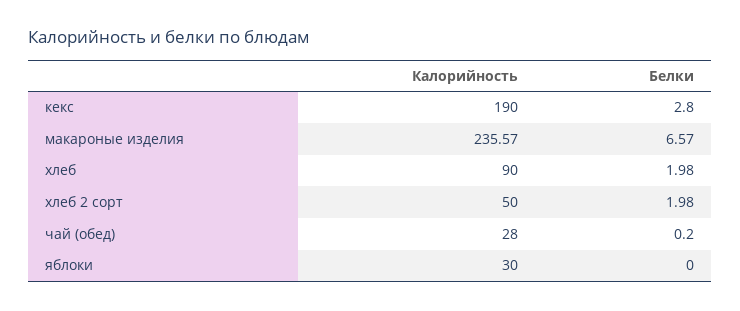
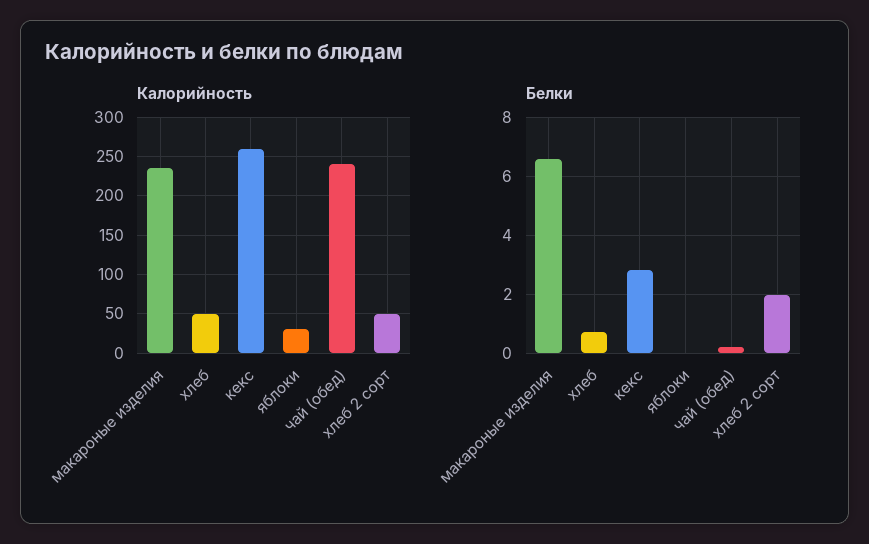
  {
    "Калорийность": {
-     "кекс": 190,
+     "кекс": 260,
      "макароные изделия": 235.57,
-     "хлеб": 90,
+     "хлеб": 50,
      "хлеб 2 сорт": 50,
-     "чай (обед)": 28,
+     "чай (обед)": 240,
      "яблоки": 30
    },
    "Белки": {
      "кекс": 2.8,
      "макароные изделия": 6.57,
-     "хлеб": 1.98,
+     "хлеб": 0.75,
      "хлеб 2 сорт": 1.98,
      "чай (обед)": 0.2,
      "яблоки": 0
    }
  }

